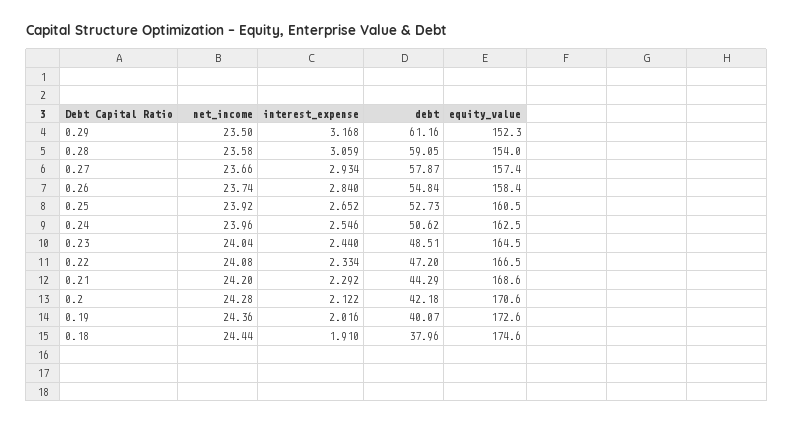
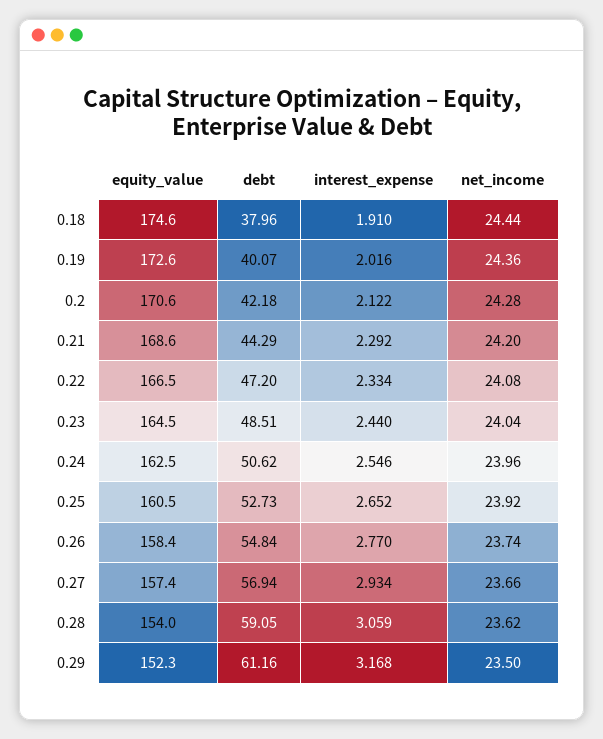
  {
    "net_income": {
      "0.29": 23.5,
-     "0.28": 23.58,
+     "0.28": 23.62,
      "0.27": 23.66,
      "0.26": 23.74,
      "0.25": 23.92,
      "0.24": 23.96,
      "0.23": 24.04,
      "0.22": 24.08,
      "0.21": 24.2,
      "0.2": 24.28,
      "0.19": 24.36,
      "0.18": 24.44
    },
    "interest_expense": {
      "0.29": 3.168,
      "0.28": 3.059,
      "0.27": 2.934,
-     "0.26": 2.84,
+     "0.26": 2.77,
      "0.25": 2.652,
      "0.24": 2.546,
      "0.23": 2.44,
      "0.22": 2.334,
      "0.21": 2.292,
      "0.2": 2.122,
      "0.19": 2.016,
      "0.18": 1.91
    },
    "debt": {
      "0.29": 61.16,
      "0.28": 59.05,
-     "0.27": 57.87,
+     "0.27": 56.94,
      "0.26": 54.84,
      "0.25": 52.73,
      "0.24": 50.62,
      "0.23": 48.51,
      "0.22": 47.2,
      "0.21": 44.29,
      "0.2": 42.18,
      "0.19": 40.07,
      "0.18": 37.96
    },
    "equity_value": {
      "0.29": 152.3,
      "0.28": 154,
      "0.27": 157.4,
      "0.26": 158.4,
      "0.25": 160.5,
      "0.24": 162.5,
      "0.23": 164.5,
      "0.22": 166.5,
      "0.21": 168.6,
      "0.2": 170.6,
      "0.19": 172.6,
      "0.18": 174.6
    }
  }

